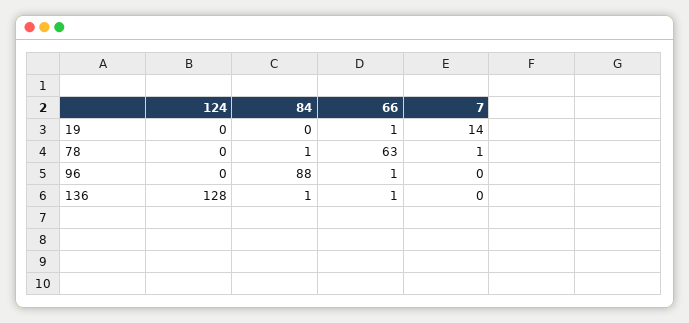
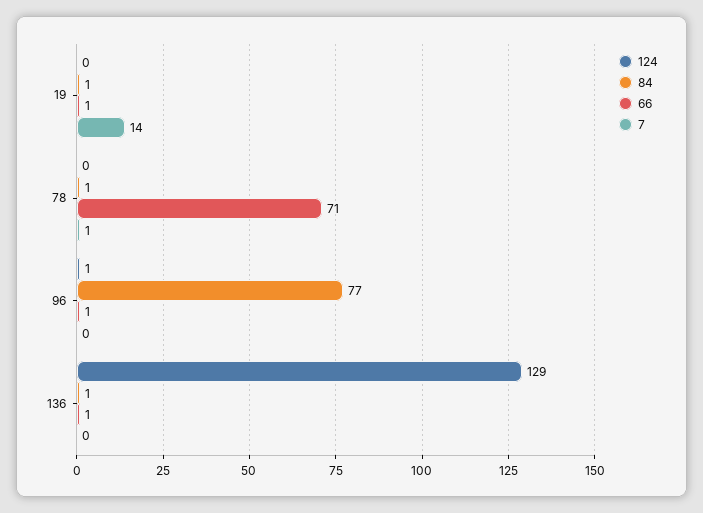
  {
    "124": {
      "19": 0,
      "78": 0,
-     "96": 0,
+     "96": 1,
-     "136": 128
+     "136": 129
    },
    "84": {
-     "19": 0,
+     "19": 1,
      "78": 1,
-     "96": 88,
+     "96": 77,
      "136": 1
    },
    "66": {
      "19": 1,
-     "78": 63,
+     "78": 71,
      "96": 1,
      "136": 1
    },
    "7": {
      "19": 14,
      "78": 1,
      "96": 0,
      "136": 0
    }
  }

